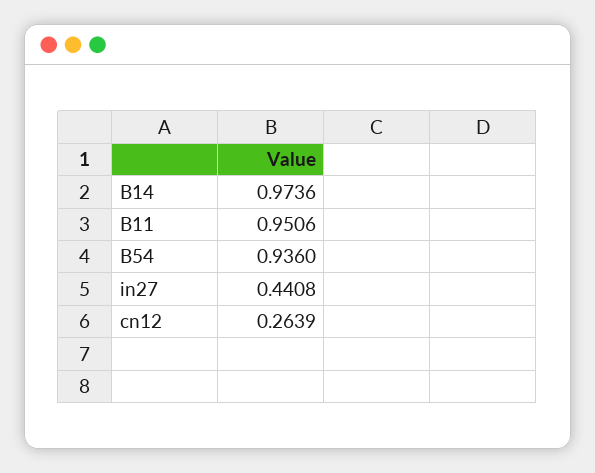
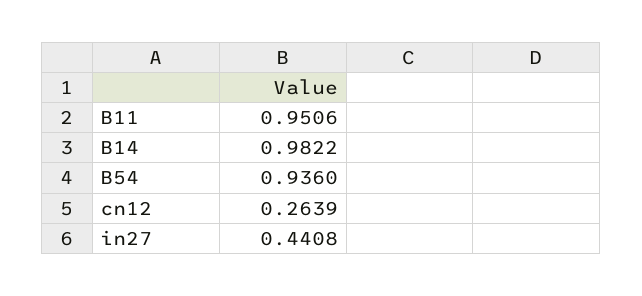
  {
-   "B14": 0.9736,
+   "B14": 0.9822,
    "B11": 0.9506,
    "B54": 0.936,
    "in27": 0.4408,
    "cn12": 0.2639
  }

